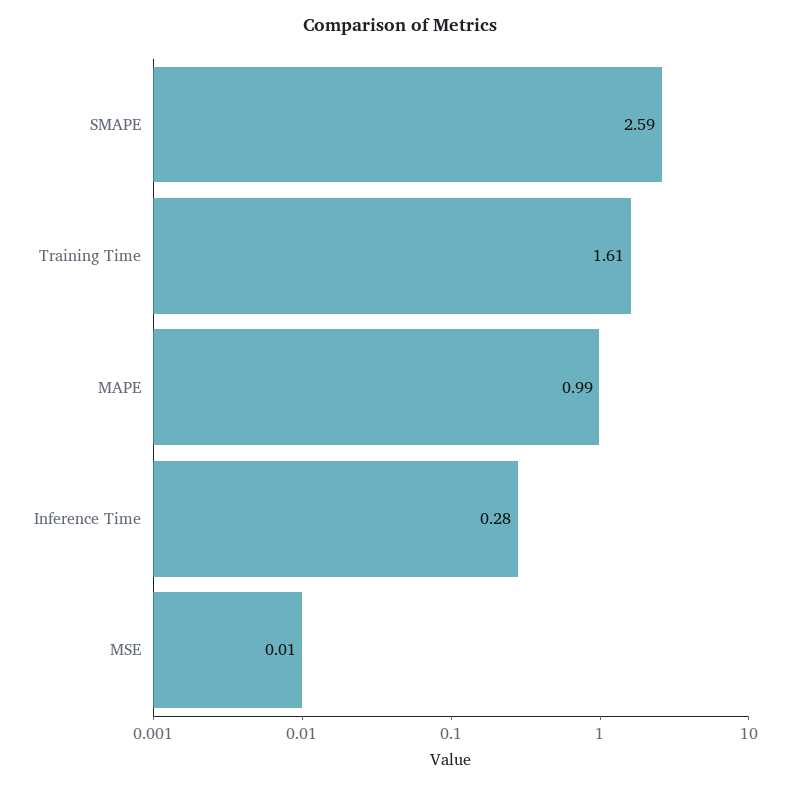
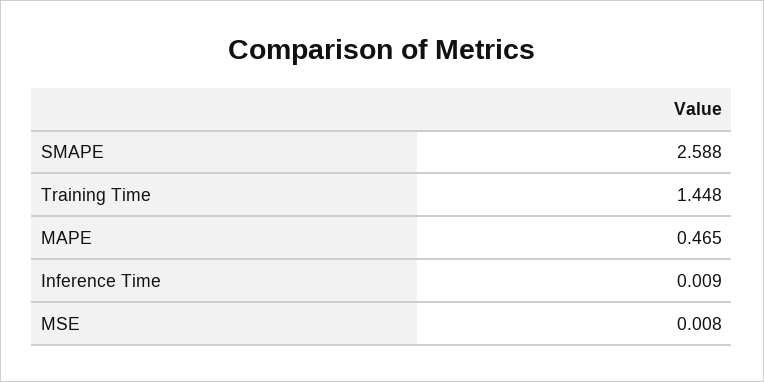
  {
    "SMAPE": 2.588,
-   "Training Time": 1.61,
+   "Training Time": 1.448,
-   "MAPE": 0.99,
+   "MAPE": 0.465,
-   "Inference Time": 0.28,
+   "Inference Time": 0.009,
    "MSE": 0.008
  }

